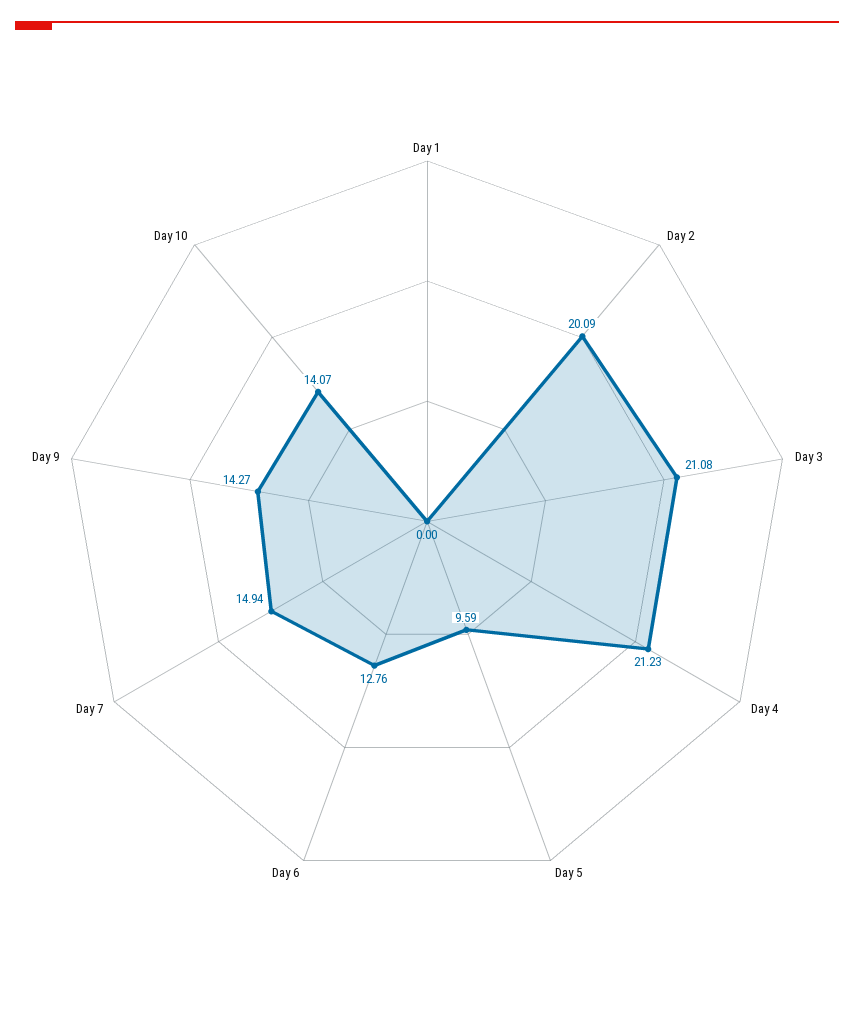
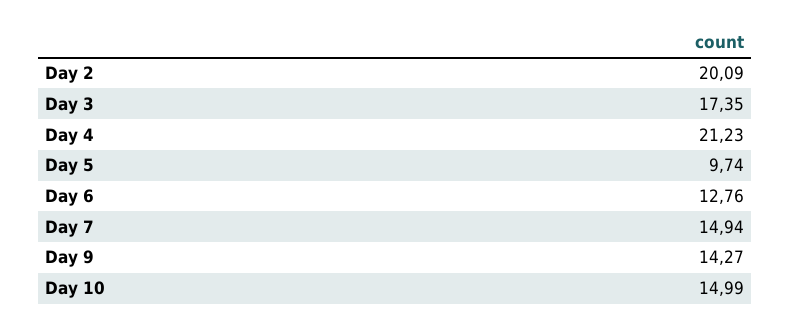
  {
-   "Day 1": 0,
    "Day 2": 20.09,
-   "Day 3": 21.08,
+   "Day 3": 17.35,
    "Day 4": 21.23,
-   "Day 5": 9.59,
+   "Day 5": 9.74,
    "Day 6": 12.76,
    "Day 7": 14.94,
    "Day 9": 14.27,
-   "Day 10": 14.07
+   "Day 10": 14.99
  }

